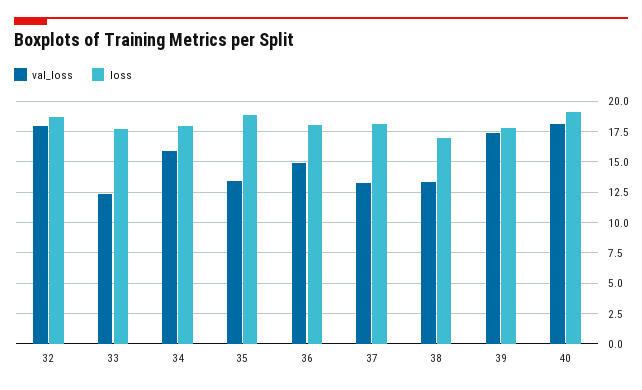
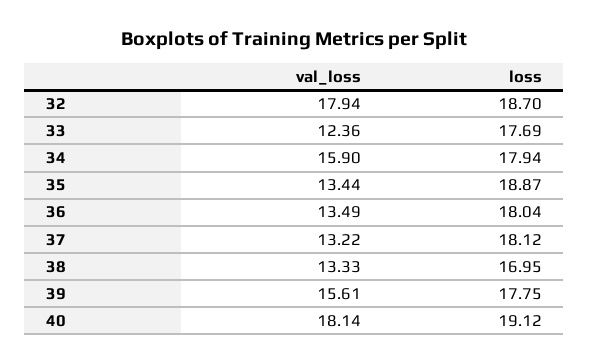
  {
    "val_loss": {
      "32": 17.94,
      "33": 12.36,
      "34": 15.9,
      "35": 13.44,
-     "36": 15,
+     "36": 13.49,
      "37": 13.22,
      "38": 13.33,
-     "39": 17.5,
+     "39": 15.61,
      "40": 18.14
    },
    "loss": {
      "32": 18.7,
      "33": 17.69,
      "34": 17.94,
      "35": 18.87,
      "36": 18.04,
      "37": 18.12,
      "38": 16.95,
      "39": 17.75,
      "40": 19.12
    }
  }

